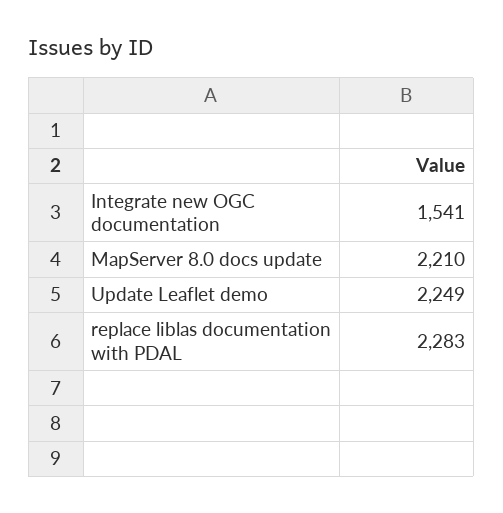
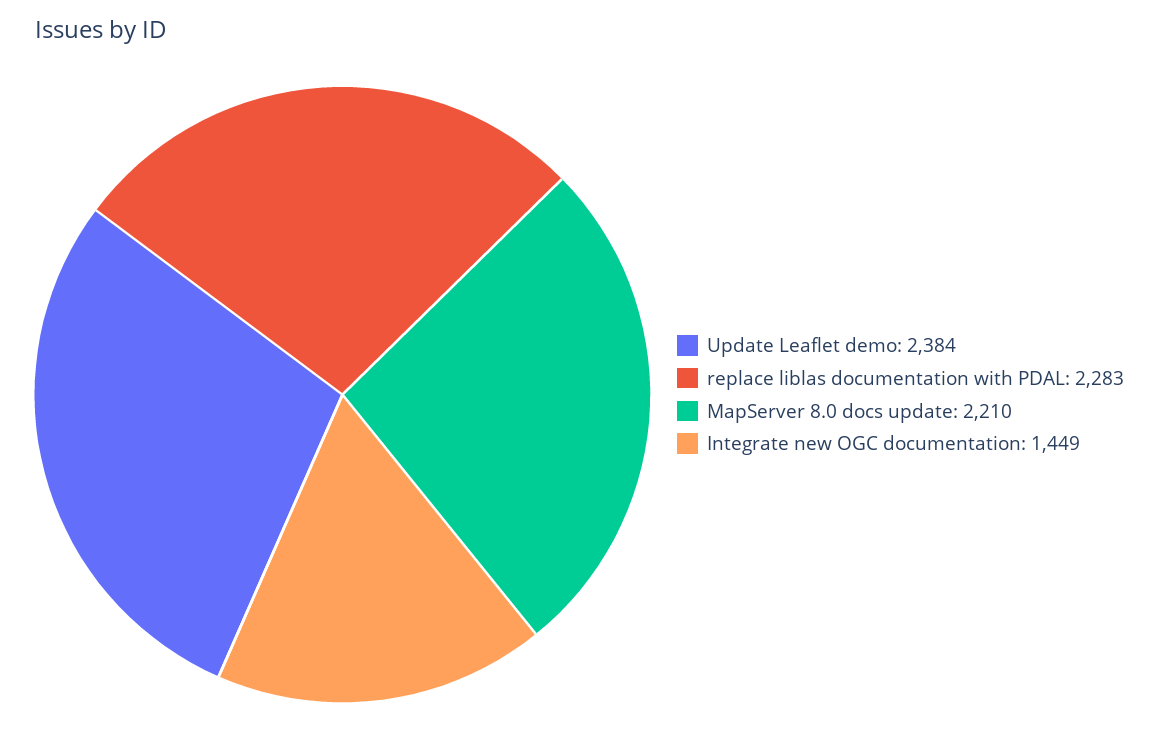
  {
-   "Integrate new OGC documentation": 1541,
+   "Integrate new OGC documentation": 1449,
    "MapServer 8.0 docs update": 2210,
-   "Update Leaflet demo": 2249,
+   "Update Leaflet demo": 2384,
    "replace liblas documentation with PDAL": 2283
  }

